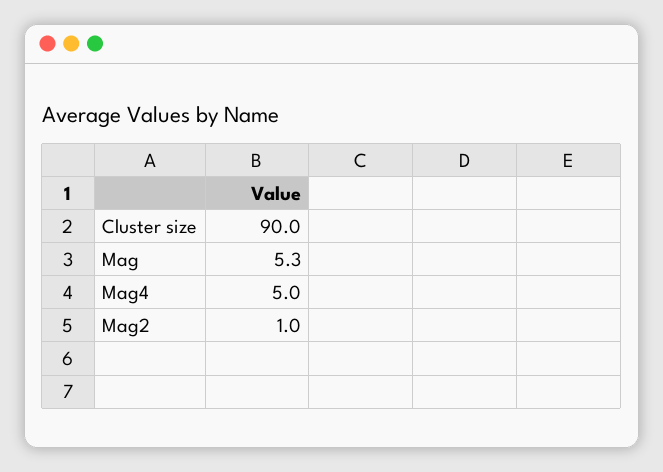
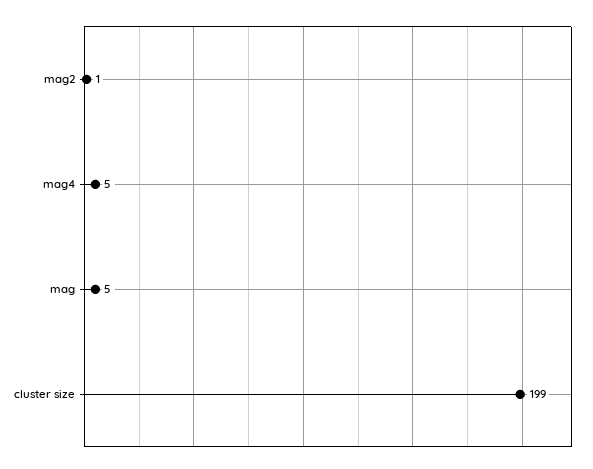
  {
-   "Cluster size": 90,
+   "Cluster size": 199,
    "Mag": 5.3,
    "Mag4": 5,
    "Mag2": 1
  }

